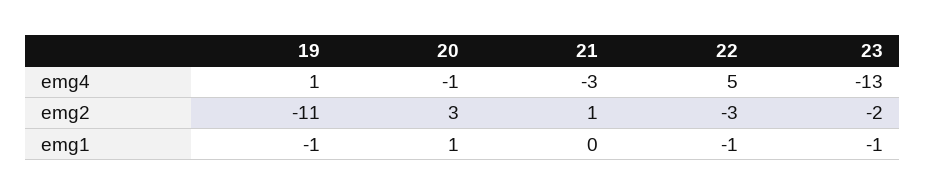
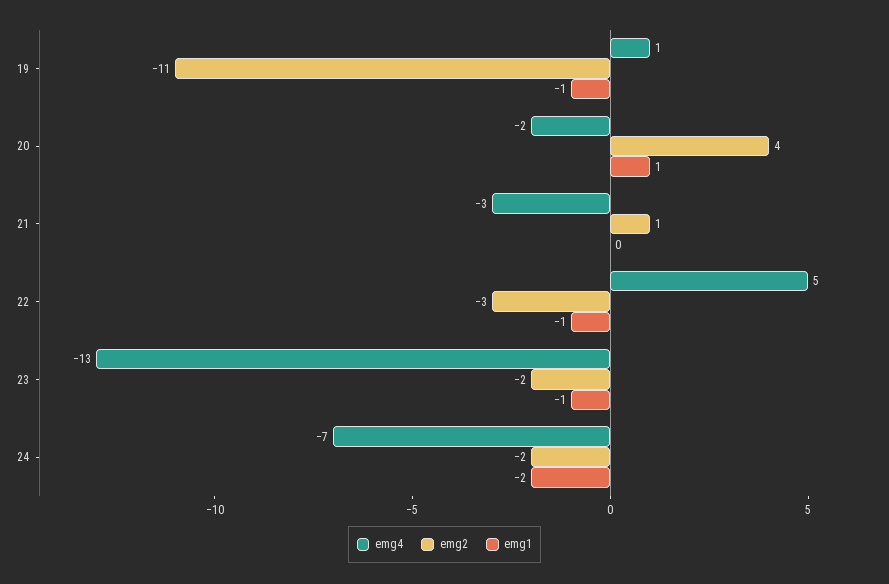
  {
    "emg4": {
      "19": 1,
-     "20": -1,
+     "20": -2,
      "21": -3,
      "22": 5,
-     "23": -13
+     "23": -13,
+     "24": -7
    },
    "emg2": {
      "19": -11,
-     "20": 3,
+     "20": 4,
      "21": 1,
      "22": -3,
-     "23": -2
+     "23": -2,
+     "24": -2
    },
    "emg1": {
      "19": -1,
      "20": 1,
      "21": 0,
      "22": -1,
-     "23": -1
+     "23": -1,
+     "24": -2
    }
  }

